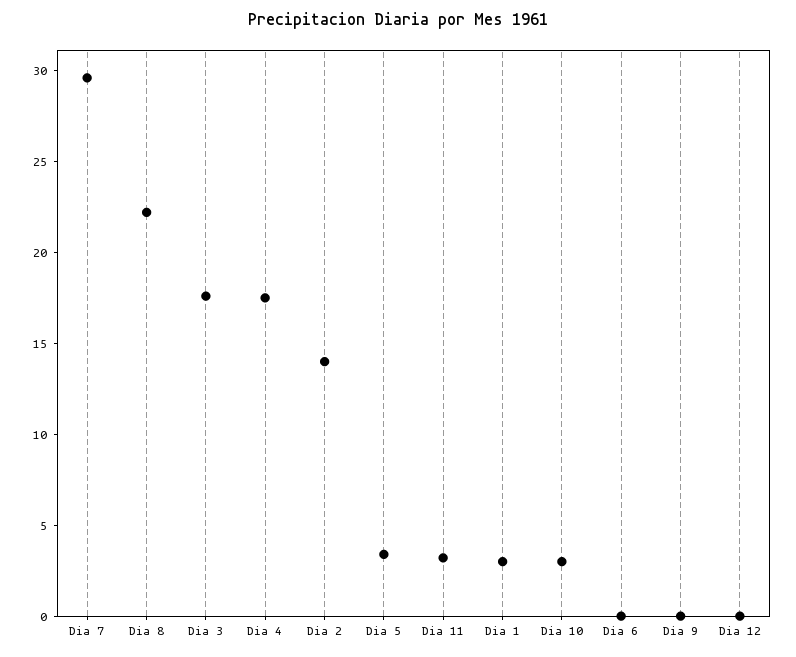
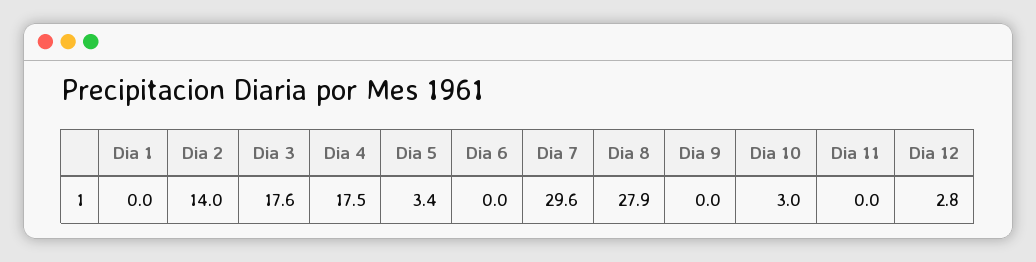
  {
    "Dia 7": 29.6,
-   "Dia 8": 22,
+   "Dia 8": 27.9,
    "Dia 3": 17.6,
    "Dia 4": 17.5,
    "Dia 2": 14,
    "Dia 5": 3.4,
-   "Dia 11": 3,
+   "Dia 11": 0,
-   "Dia 1": 3,
+   "Dia 1": 0,
    "Dia 10": 3,
    "Dia 6": 0,
    "Dia 9": 0,
-   "Dia 12": 0
+   "Dia 12": 2.8
  }

